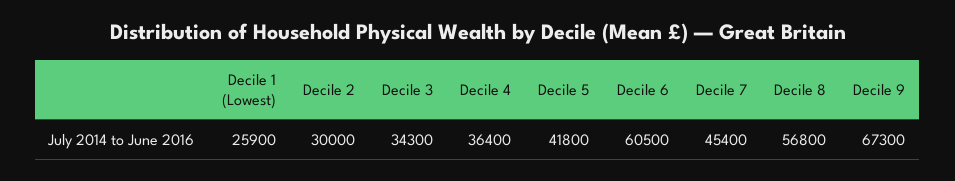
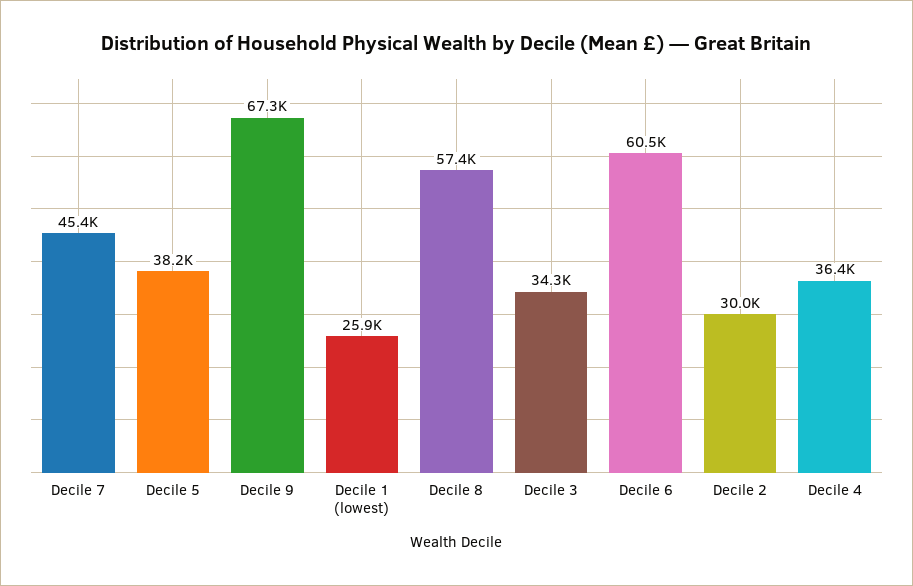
  {
    "Decile 1 (Lowest)": 25900,
    "Decile 2": 30000,
    "Decile 3": 34300,
    "Decile 4": 36400,
-   "Decile 5": 41800,
+   "Decile 5": 38200,
    "Decile 6": 60500,
    "Decile 7": 45400,
-   "Decile 8": 56800,
+   "Decile 8": 57400,
    "Decile 9": 67300
  }

